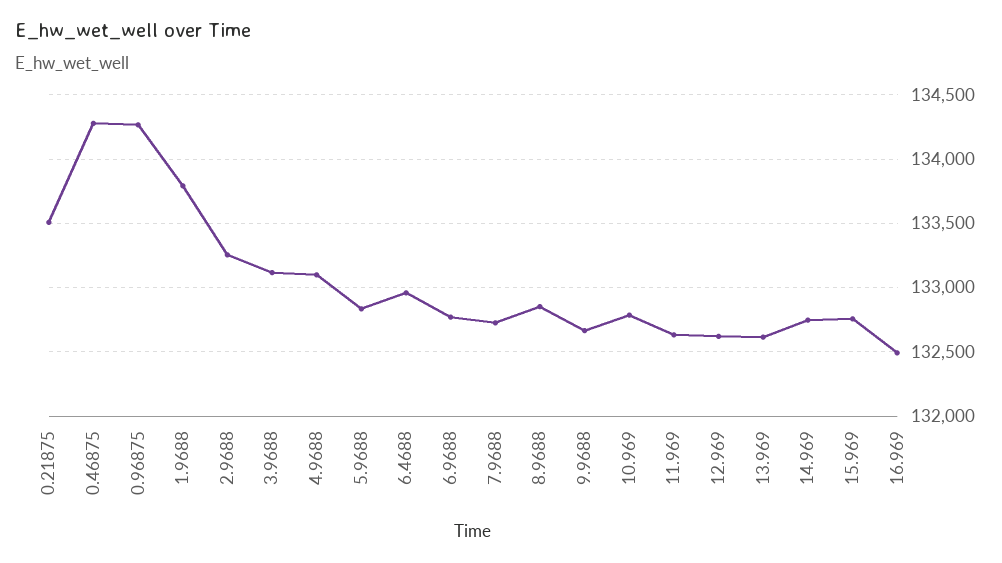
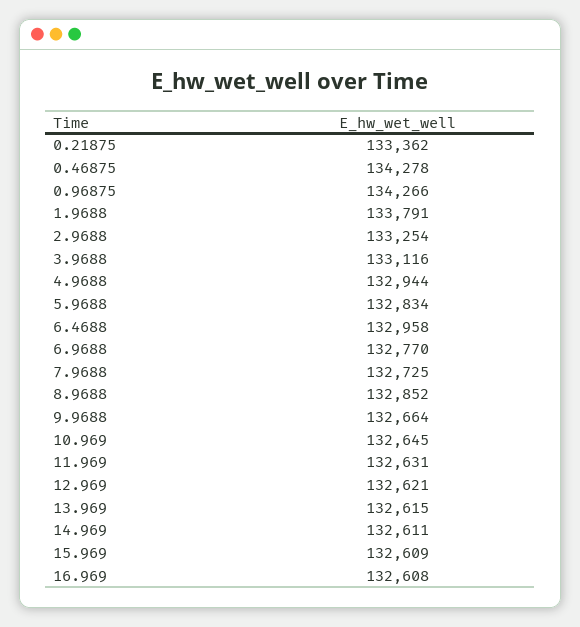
  {
-   "0.21875": 133500,
+   "0.21875": 133362,
    "0.46875": 134278,
    "0.96875": 134266,
    "1.9688": 133791,
    "2.9688": 133254,
    "3.9688": 133116,
-   "4.9688": 133100,
+   "4.9688": 132944,
    "5.9688": 132834,
    "6.4688": 132958,
    "6.9688": 132770,
    "7.9688": 132725,
    "8.9688": 132852,
    "9.9688": 132664,
-   "10.969": 132800,
+   "10.969": 132645,
    "11.969": 132631,
    "12.969": 132621,
    "13.969": 132615,
-   "14.969": 132750,
+   "14.969": 132611,
-   "15.969": 132750,
+   "15.969": 132609,
-   "16.969": 132500
+   "16.969": 132608
  }

